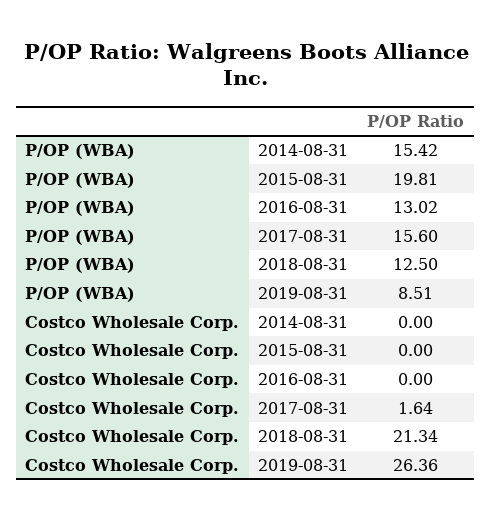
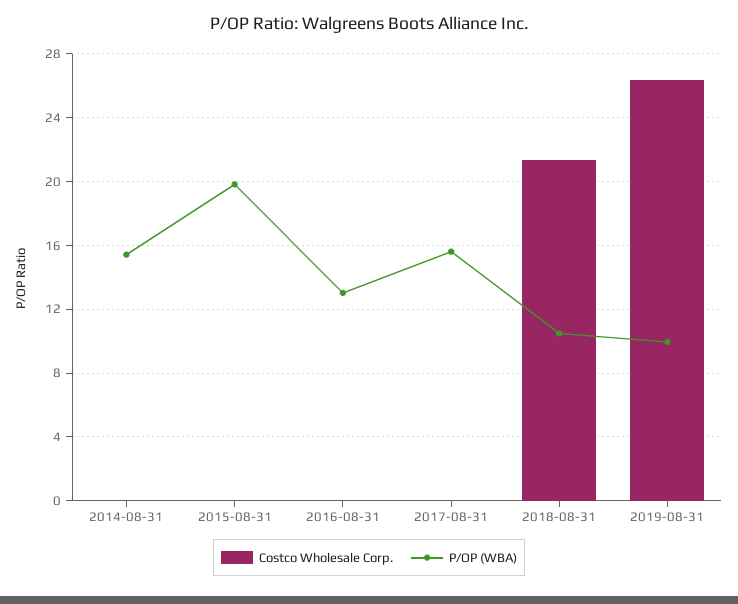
  {
    "P/OP (WBA)": {
      "2014-08-31": 15.42,
      "2015-08-31": 19.81,
      "2016-08-31": 13.02,
      "2017-08-31": 15.6,
-     "2018-08-31": 12.5,
+     "2018-08-31": 10.5,
-     "2019-08-31": 8.51
+     "2019-08-31": 10
    },
    "Costco Wholesale Corp.": {
      "2014-08-31": 0,
      "2015-08-31": 0,
      "2016-08-31": 0,
-     "2017-08-31": 1.64,
+     "2017-08-31": 0,
      "2018-08-31": 21.34,
      "2019-08-31": 26.36
    }
  }

